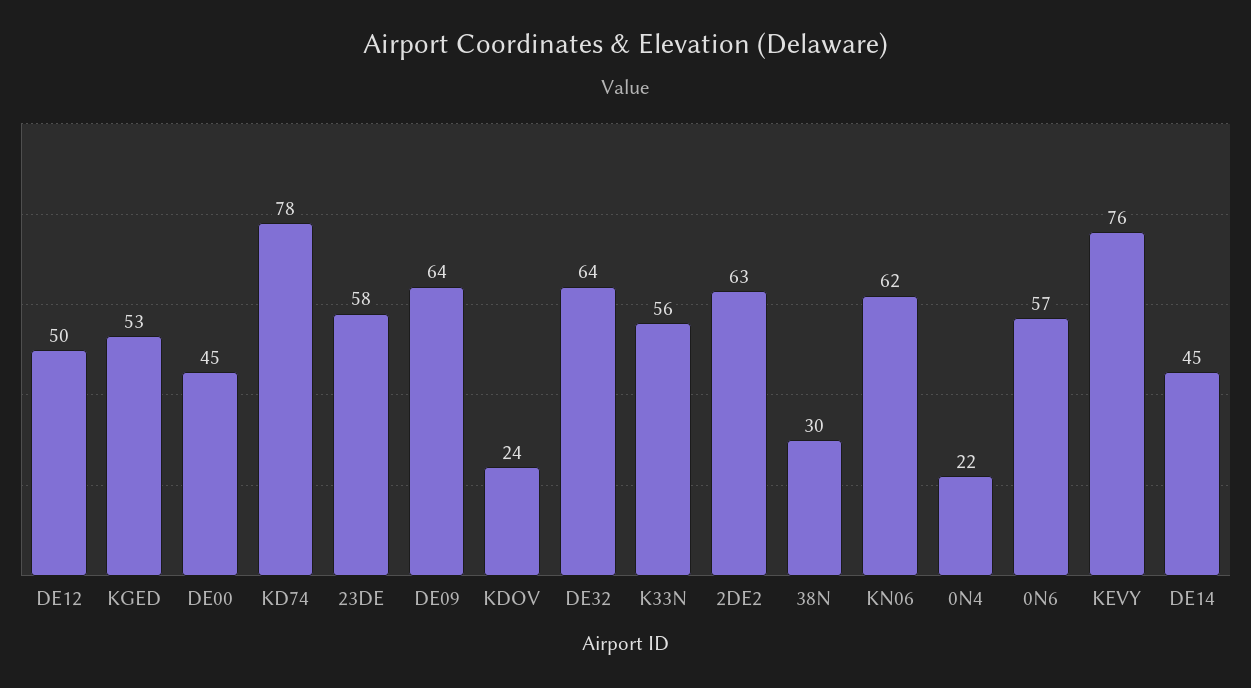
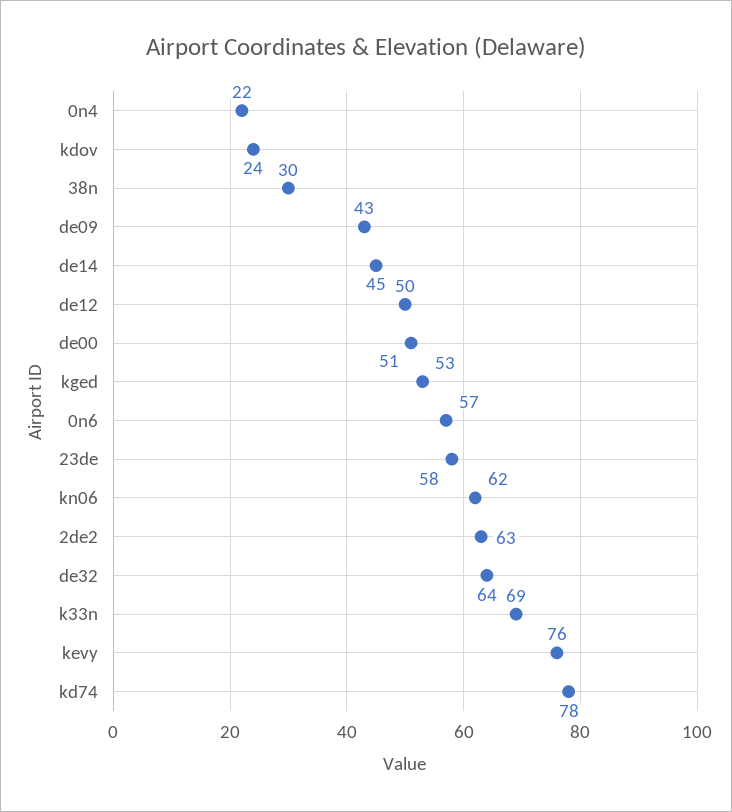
  {
    "DE12": 50,
    "KGED": 53,
-   "DE00": 45,
+   "DE00": 51,
    "KD74": 78,
    "23DE": 58,
-   "DE09": 64,
+   "DE09": 43,
    "KDOV": 24,
    "DE32": 64,
-   "K33N": 56,
+   "K33N": 69,
    "2DE2": 63,
    "38N": 30,
    "KN06": 62,
    "0N4": 22,
    "0N6": 57,
    "KEVY": 76,
    "DE14": 45
  }

